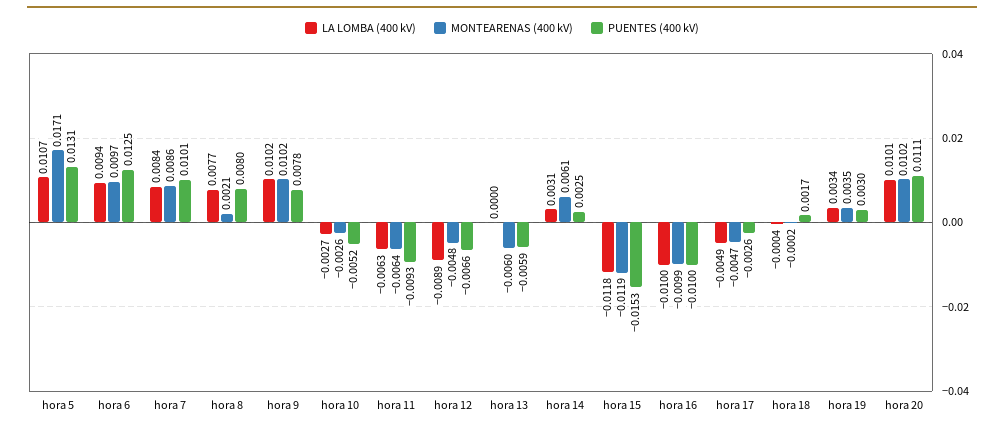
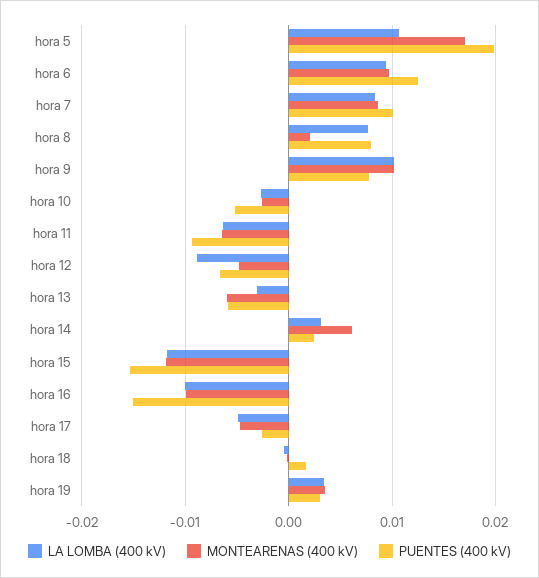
  {
    "LA LOMBA (400 kV)": {
      "hora 5": 0.0107,
      "hora 6": 0.0094,
      "hora 7": 0.0084,
      "hora 8": 0.0077,
      "hora 9": 0.0102,
      "hora 10": -0.0027,
      "hora 11": -0.0063,
      "hora 12": -0.0089,
-     "hora 13": 0,
+     "hora 13": -0.003,
      "hora 14": 0.0031,
      "hora 15": -0.0118,
      "hora 16": -0.01,
      "hora 17": -0.0049,
      "hora 18": -0.0004,
-     "hora 19": 0.0034,
+     "hora 19": 0.0034
-     "hora 20": 0.0101
    },
    "MONTEARENAS (400 kV)": {
      "hora 5": 0.0171,
      "hora 6": 0.0097,
      "hora 7": 0.0086,
      "hora 8": 0.0021,
      "hora 9": 0.0102,
      "hora 10": -0.0026,
      "hora 11": -0.0064,
      "hora 12": -0.0048,
      "hora 13": -0.006,
      "hora 14": 0.0061,
      "hora 15": -0.0119,
      "hora 16": -0.0099,
      "hora 17": -0.0047,
      "hora 18": -0.0002,
-     "hora 19": 0.0035,
+     "hora 19": 0.0035
-     "hora 20": 0.0102
    },
    "PUENTES (400 kV)": {
-     "hora 5": 0.0131,
+     "hora 5": 0.02,
      "hora 6": 0.0125,
      "hora 7": 0.0101,
      "hora 8": 0.008,
      "hora 9": 0.0078,
      "hora 10": -0.0052,
      "hora 11": -0.0093,
      "hora 12": -0.0066,
      "hora 13": -0.0059,
      "hora 14": 0.0025,
      "hora 15": -0.0153,
-     "hora 16": -0.01,
+     "hora 16": -0.015,
      "hora 17": -0.0026,
      "hora 18": 0.0017,
-     "hora 19": 0.003,
+     "hora 19": 0.003
-     "hora 20": 0.0111
    }
  }

